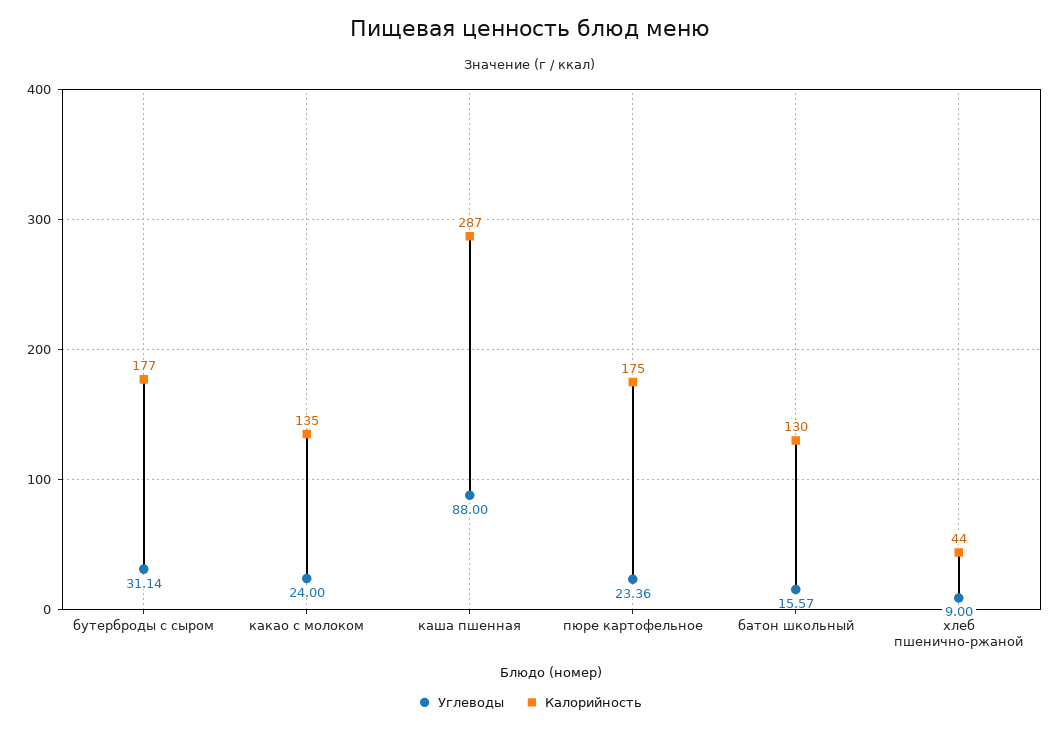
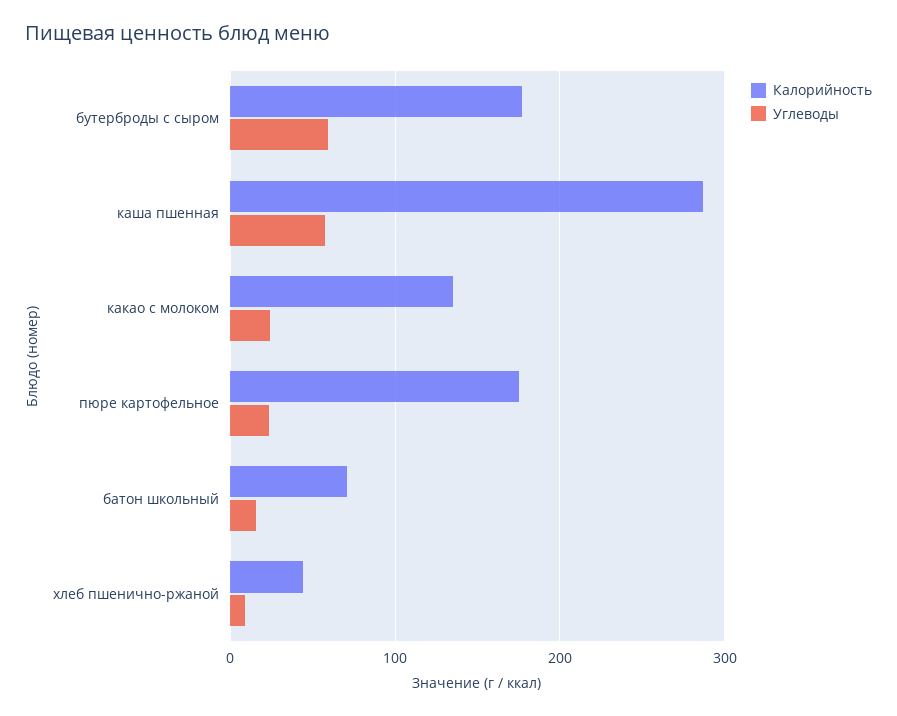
  {
    "Углеводы": {
-     "бутерброды с сыром": 31.14,
+     "бутерброды с сыром": 60,
      "какао с молоком": 24,
-     "каша пшенная": 88,
+     "каша пшенная": 60,
      "пюре картофельное": 23.36,
      "батон школьный": 15.57,
      "хлеб пшенично-ржаной": 9
    },
    "Калорийность": {
      "бутерброды с сыром": 177,
      "какао с молоком": 135,
      "каша пшенная": 287,
      "пюре картофельное": 175,
-     "батон школьный": 130,
+     "батон школьный": 70,
      "хлеб пшенично-ржаной": 44
    }
  }

